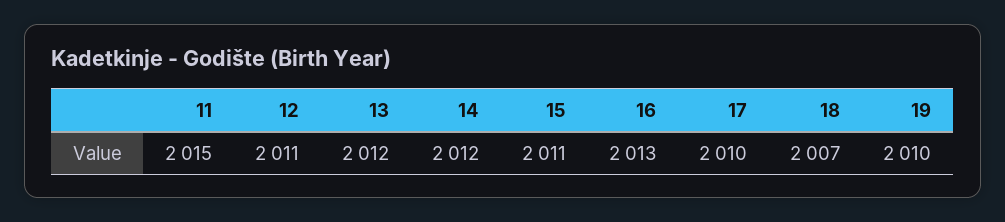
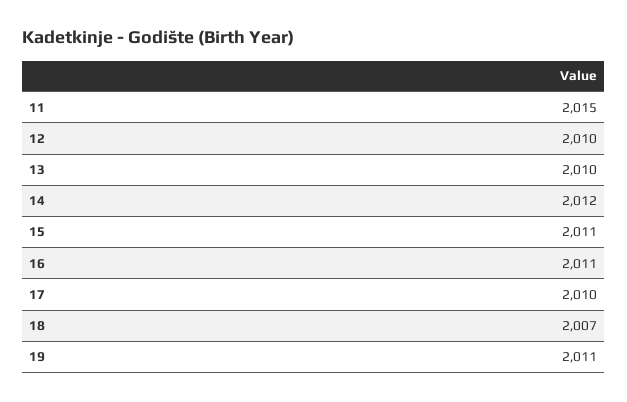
  {
    "11": 2015,
-   "12": 2011,
+   "12": 2010,
-   "13": 2012,
+   "13": 2010,
    "14": 2012,
    "15": 2011,
-   "16": 2013,
+   "16": 2011,
    "17": 2010,
    "18": 2007,
-   "19": 2010
+   "19": 2011
  }

